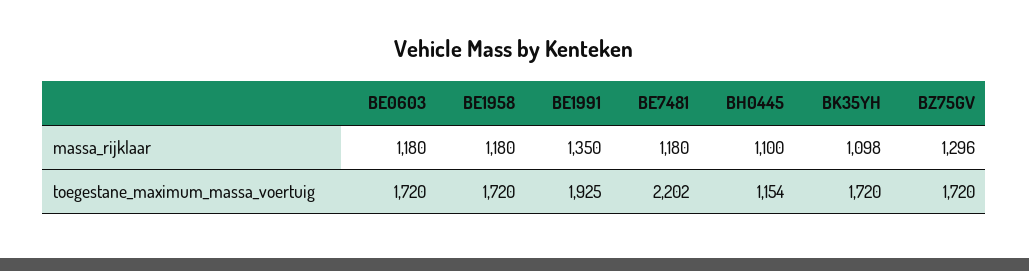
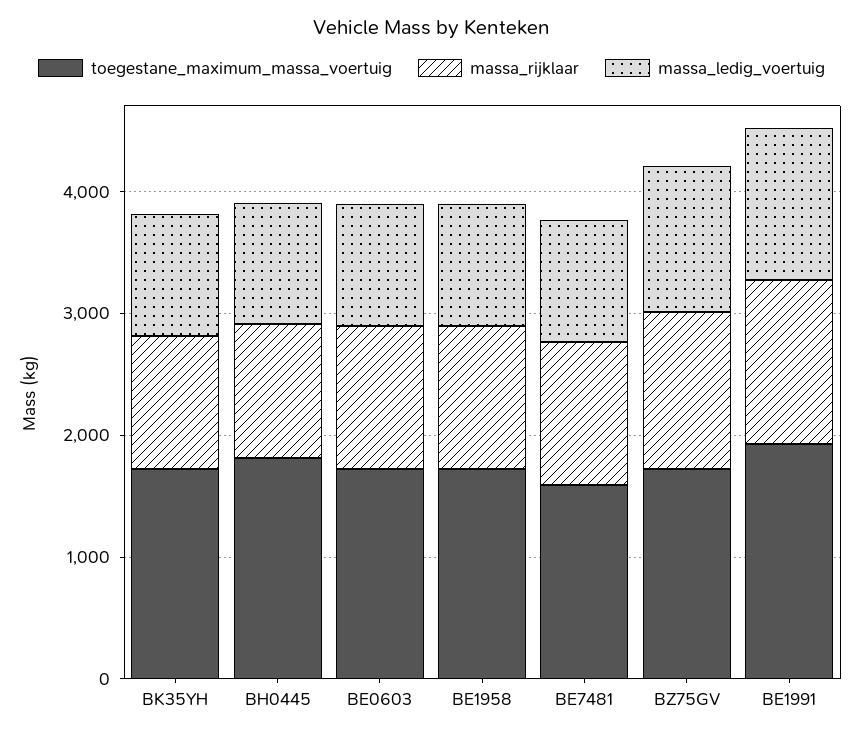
  {
    "massa_rijklaar": {
      "BE0603": 1180,
      "BE1958": 1180,
      "BE1991": 1350,
      "BE7481": 1180,
      "BH0445": 1100,
      "BK35YH": 1098,
      "BZ75GV": 1296
    },
    "toegestane_maximum_massa_voertuig": {
      "BE0603": 1720,
      "BE1958": 1720,
      "BE1991": 1925,
-     "BE7481": 2202,
+     "BE7481": 1600,
-     "BH0445": 1154,
+     "BH0445": 1800,
      "BK35YH": 1720,
      "BZ75GV": 1720
-   }
+   },
+   "massa_ledig_voertuig": {
+     "BK35YH": 1000,
+     "BH0445": 1000,
+     "BE0603": 1000,
+     "BE1958": 1000,
+     "BE7481": 1000,
+     "BZ75GV": 1200,
+     "BE1991": 1200
+   }
  }

